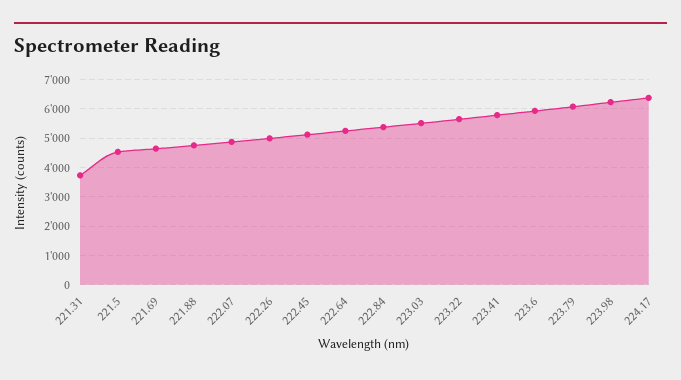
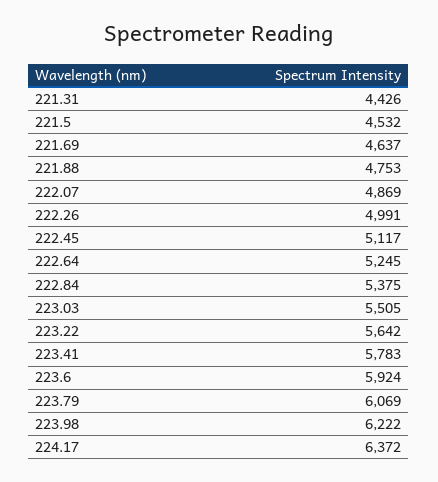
  {
-   "221.31": 3750,
+   "221.31": 4426,
    "221.5": 4532,
    "221.69": 4637,
    "221.88": 4753,
    "222.07": 4869,
    "222.26": 4991,
    "222.45": 5117,
    "222.64": 5245,
    "222.84": 5375,
    "223.03": 5505,
    "223.22": 5642,
    "223.41": 5783,
    "223.6": 5924,
    "223.79": 6069,
    "223.98": 6222,
    "224.17": 6372
  }

